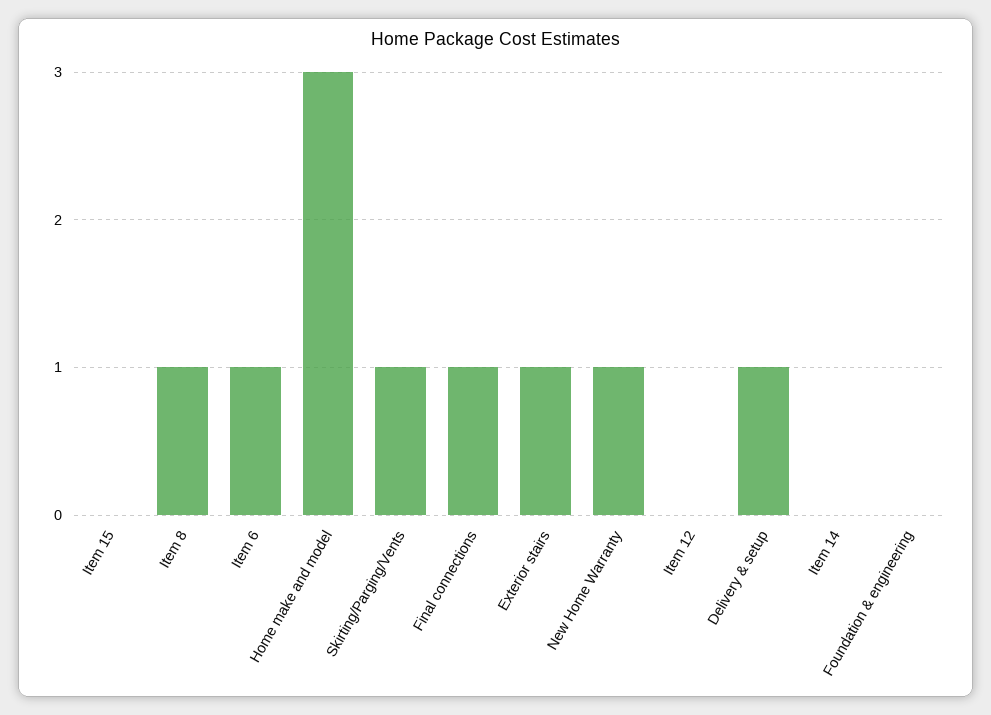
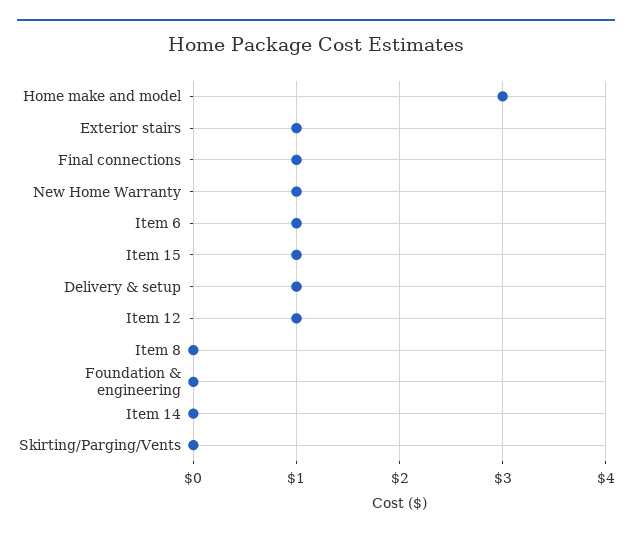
  {
-   "Item 15": 0,
+   "Item 15": 1,
-   "Item 8": 1,
+   "Item 8": 0,
    "Item 6": 1,
    "Home make and model": 3,
-   "Skirting/Parging/Vents": 1,
+   "Skirting/Parging/Vents": 0,
    "Final connections": 1,
    "Exterior stairs": 1,
    "New Home Warranty": 1,
-   "Item 12": 0,
+   "Item 12": 1,
    "Delivery & setup": 1,
    "Item 14": 0,
    "Foundation & engineering": 0
  }

